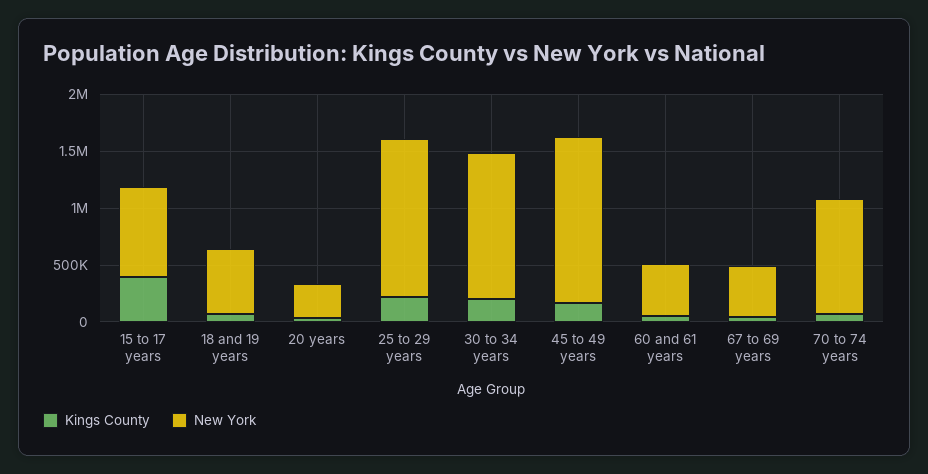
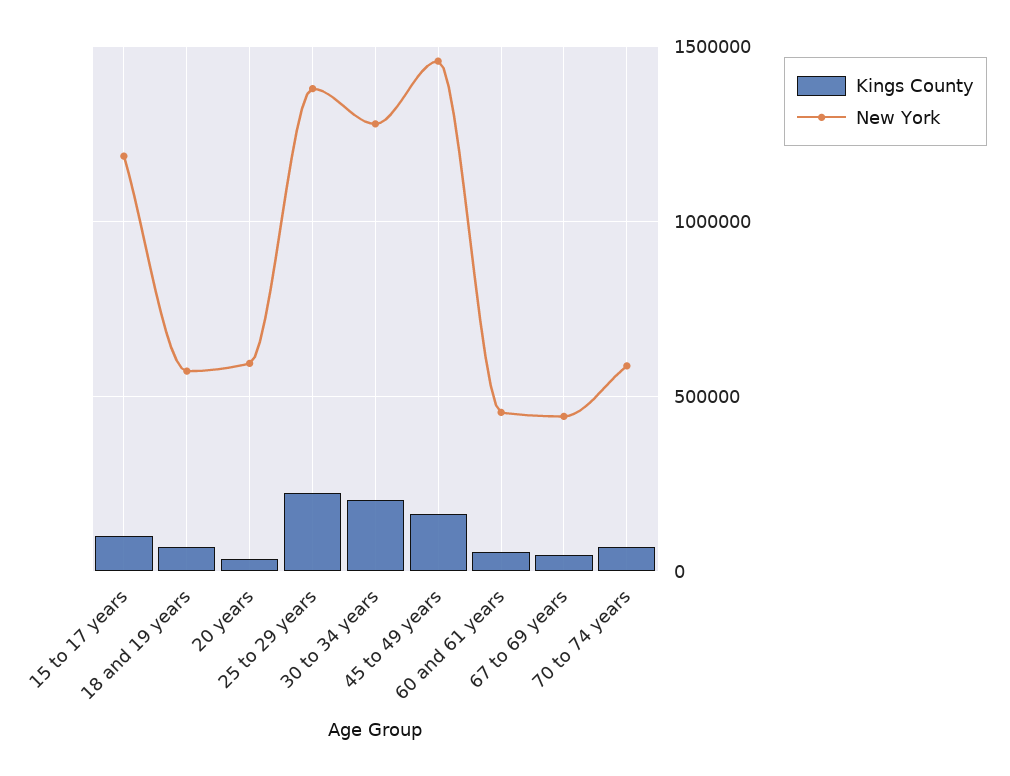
  {
    "Kings County": {
-     "15 to 17 years": 400000,
+     "15 to 17 years": 100000,
      "18 and 19 years": 50000,
      "20 years": 50000,
      "25 to 29 years": 200000,
      "30 to 34 years": 200000,
      "45 to 49 years": 150000,
      "60 and 61 years": 50000,
      "67 to 69 years": 50000,
      "70 to 74 years": 50000
    },
    "New York": {
-     "15 to 17 years": 800000,
+     "15 to 17 years": 1200000,
      "18 and 19 years": 550000,
-     "20 years": 300000,
+     "20 years": 600000,
      "25 to 29 years": 1400000,
      "30 to 34 years": 1300000,
      "45 to 49 years": 1450000,
      "60 and 61 years": 450000,
      "67 to 69 years": 450000,
-     "70 to 74 years": 1000000
+     "70 to 74 years": 600000
    }
  }

